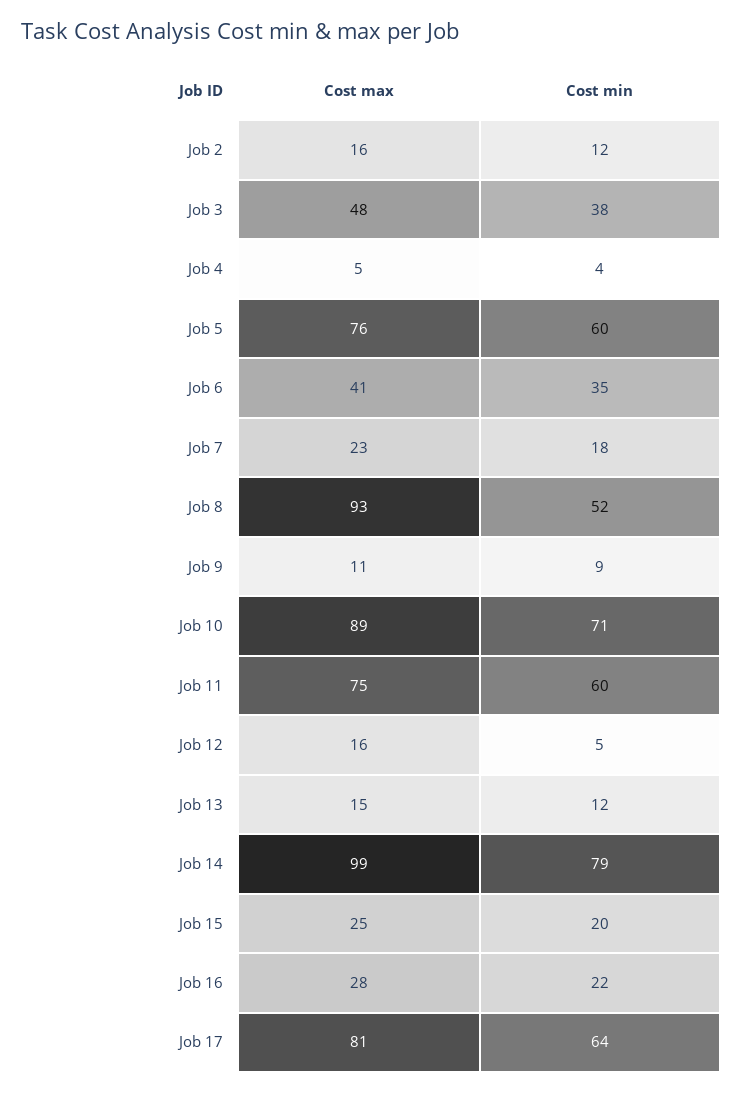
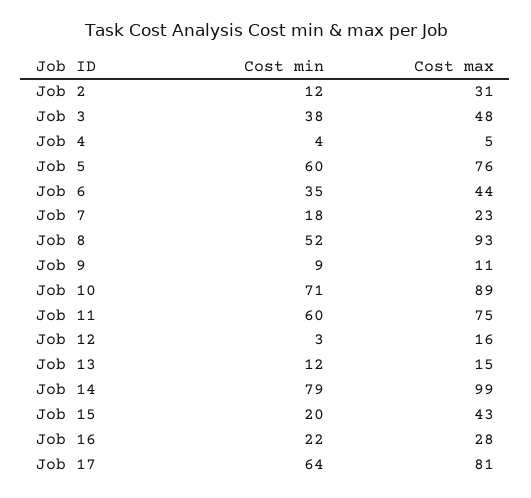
  {
    "Cost max": {
-     "Job 2": 16,
+     "Job 2": 31,
      "Job 3": 48,
      "Job 4": 5,
      "Job 5": 76,
-     "Job 6": 41,
+     "Job 6": 44,
      "Job 7": 23,
      "Job 8": 93,
      "Job 9": 11,
      "Job 10": 89,
      "Job 11": 75,
      "Job 12": 16,
      "Job 13": 15,
      "Job 14": 99,
-     "Job 15": 25,
+     "Job 15": 43,
      "Job 16": 28,
      "Job 17": 81
    },
    "Cost min": {
      "Job 2": 12,
      "Job 3": 38,
      "Job 4": 4,
      "Job 5": 60,
      "Job 6": 35,
      "Job 7": 18,
      "Job 8": 52,
      "Job 9": 9,
      "Job 10": 71,
      "Job 11": 60,
-     "Job 12": 5,
+     "Job 12": 3,
      "Job 13": 12,
      "Job 14": 79,
      "Job 15": 20,
      "Job 16": 22,
      "Job 17": 64
    }
  }

